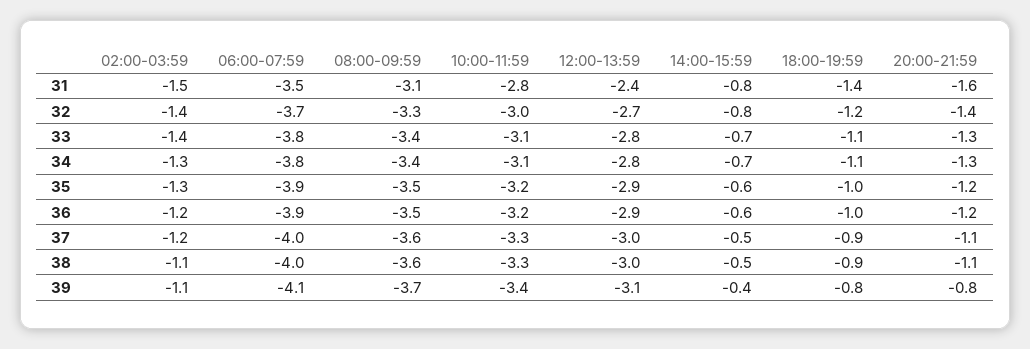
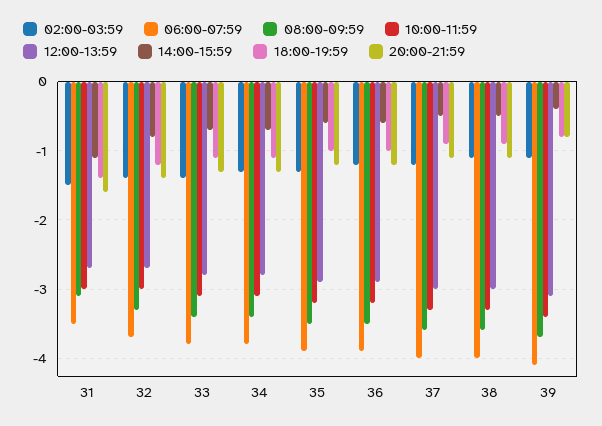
  {
    "02:00-03:59": {
      "31": -1.5,
      "32": -1.4,
      "33": -1.4,
      "34": -1.3,
      "35": -1.3,
      "36": -1.2,
      "37": -1.2,
      "38": -1.1,
      "39": -1.1
    },
    "06:00-07:59": {
      "31": -3.5,
      "32": -3.7,
      "33": -3.8,
      "34": -3.8,
      "35": -3.9,
      "36": -3.9,
      "37": -4,
      "38": -4,
      "39": -4.1
    },
    "08:00-09:59": {
      "31": -3.1,
      "32": -3.3,
      "33": -3.4,
      "34": -3.4,
      "35": -3.5,
      "36": -3.5,
      "37": -3.6,
      "38": -3.6,
      "39": -3.7
    },
    "10:00-11:59": {
-     "31": -2.8,
+     "31": -3,
      "32": -3,
      "33": -3.1,
      "34": -3.1,
      "35": -3.2,
      "36": -3.2,
      "37": -3.3,
      "38": -3.3,
      "39": -3.4
    },
    "12:00-13:59": {
-     "31": -2.4,
+     "31": -2.7,
      "32": -2.7,
      "33": -2.8,
      "34": -2.8,
      "35": -2.9,
      "36": -2.9,
      "37": -3,
      "38": -3,
      "39": -3.1
    },
    "14:00-15:59": {
-     "31": -0.8,
+     "31": -1.1,
      "32": -0.8,
      "33": -0.7,
      "34": -0.7,
      "35": -0.6,
      "36": -0.6,
      "37": -0.5,
      "38": -0.5,
      "39": -0.4
    },
    "18:00-19:59": {
      "31": -1.4,
      "32": -1.2,
      "33": -1.1,
      "34": -1.1,
      "35": -1,
      "36": -1,
      "37": -0.9,
      "38": -0.9,
      "39": -0.8
    },
    "20:00-21:59": {
      "31": -1.6,
      "32": -1.4,
      "33": -1.3,
      "34": -1.3,
      "35": -1.2,
      "36": -1.2,
      "37": -1.1,
      "38": -1.1,
      "39": -0.8
    }
  }

